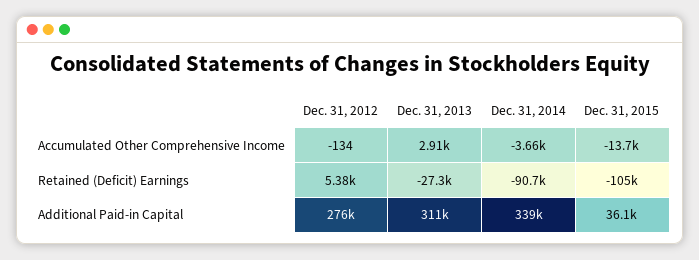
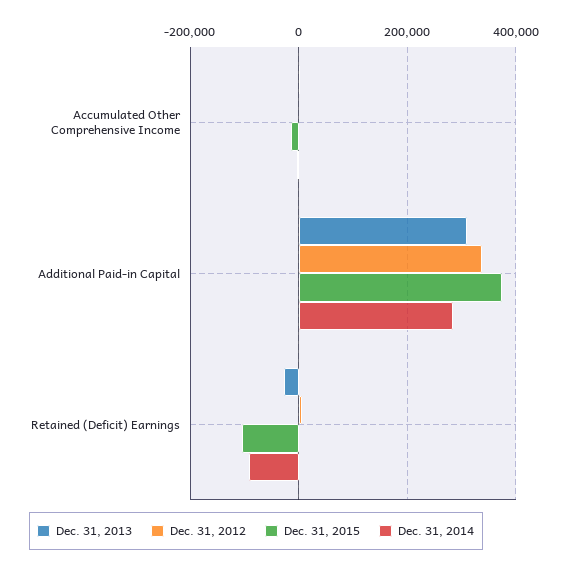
  {
    "Dec. 31, 2012": {
      "Accumulated Other Comprehensive Income": -134,
      "Retained (Deficit) Earnings": 5380,
-     "Additional Paid-in Capital": 276000
+     "Additional Paid-in Capital": 340000
    },
    "Dec. 31, 2013": {
      "Accumulated Other Comprehensive Income": 2910,
      "Retained (Deficit) Earnings": -27300,
      "Additional Paid-in Capital": 311000
    },
    "Dec. 31, 2014": {
      "Accumulated Other Comprehensive Income": -3660,
      "Retained (Deficit) Earnings": -90700,
-     "Additional Paid-in Capital": 339000
+     "Additional Paid-in Capital": 280000
    },
    "Dec. 31, 2015": {
      "Accumulated Other Comprehensive Income": -13700,
      "Retained (Deficit) Earnings": -105000,
-     "Additional Paid-in Capital": 36100
+     "Additional Paid-in Capital": 380000
    }
  }

